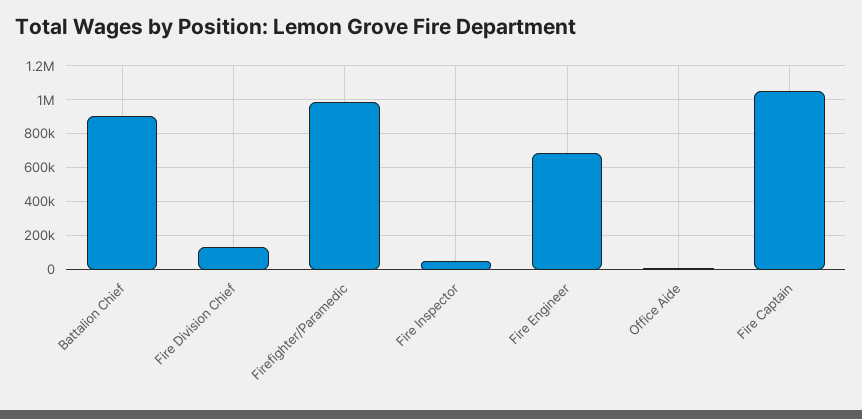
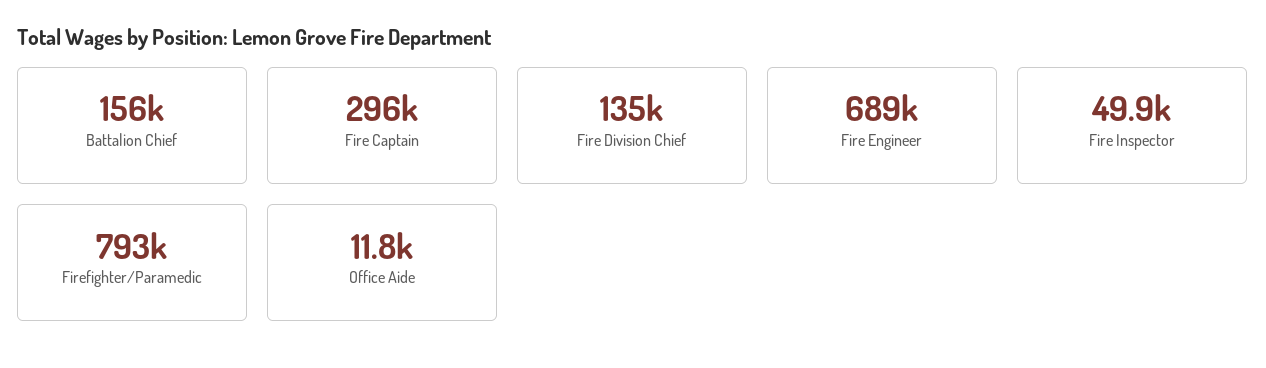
  {
-   "Battalion Chief": 900000,
+   "Battalion Chief": 156000,
    "Fire Division Chief": 135000,
-   "Firefighter/Paramedic": 1000000,
+   "Firefighter/Paramedic": 793000,
    "Fire Inspector": 49900,
    "Fire Engineer": 689000,
    "Office Aide": 11800,
-   "Fire Captain": 1050000
+   "Fire Captain": 296000
  }

